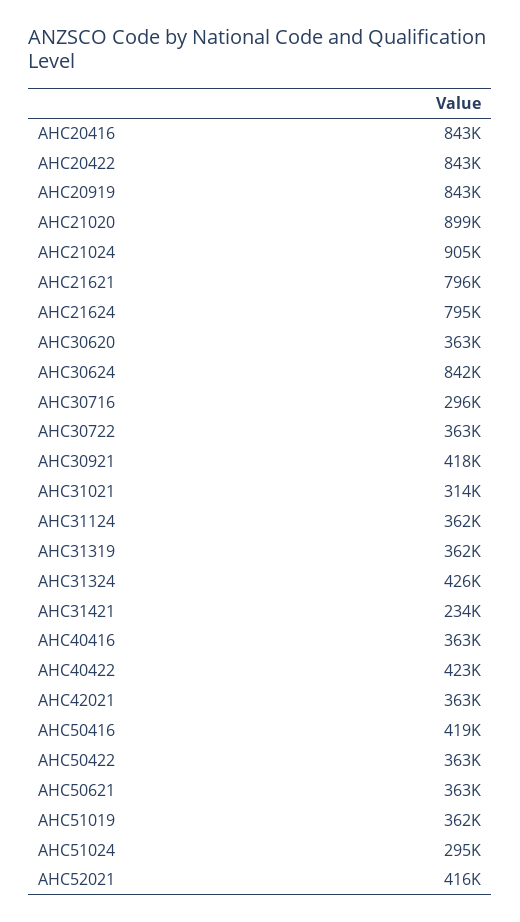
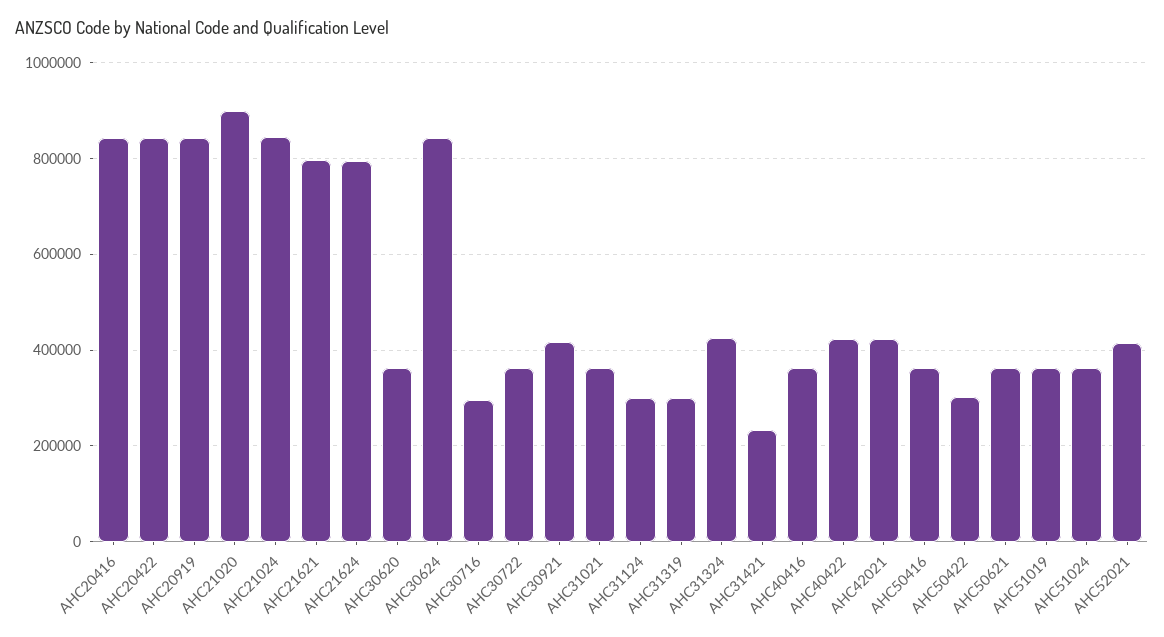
  {
    "AHC20416": 843000,
    "AHC20422": 843000,
    "AHC20919": 843000,
    "AHC21020": 899000,
-   "AHC21024": 905000,
+   "AHC21024": 840000,
    "AHC21621": 796000,
    "AHC21624": 795000,
    "AHC30620": 363000,
    "AHC30624": 842000,
    "AHC30716": 296000,
    "AHC30722": 363000,
    "AHC30921": 418000,
-   "AHC31021": 314000,
+   "AHC31021": 360000,
-   "AHC31124": 362000,
+   "AHC31124": 300000,
-   "AHC31319": 362000,
+   "AHC31319": 300000,
    "AHC31324": 426000,
    "AHC31421": 234000,
    "AHC40416": 363000,
    "AHC40422": 423000,
-   "AHC42021": 363000,
+   "AHC42021": 420000,
-   "AHC50416": 419000,
+   "AHC50416": 360000,
-   "AHC50422": 363000,
+   "AHC50422": 300000,
    "AHC50621": 363000,
    "AHC51019": 362000,
-   "AHC51024": 295000,
+   "AHC51024": 360000,
    "AHC52021": 416000
  }

